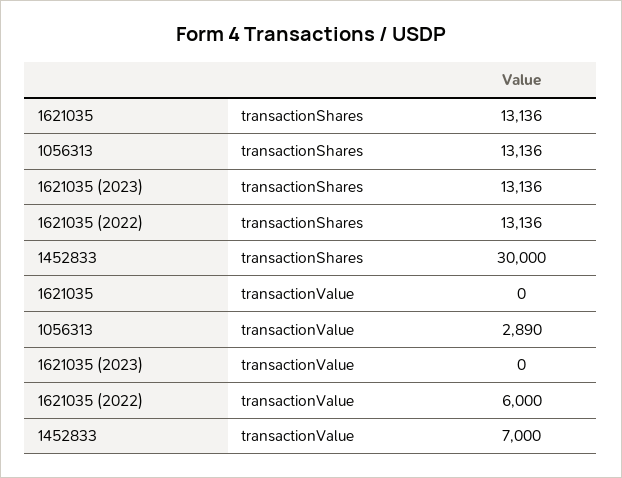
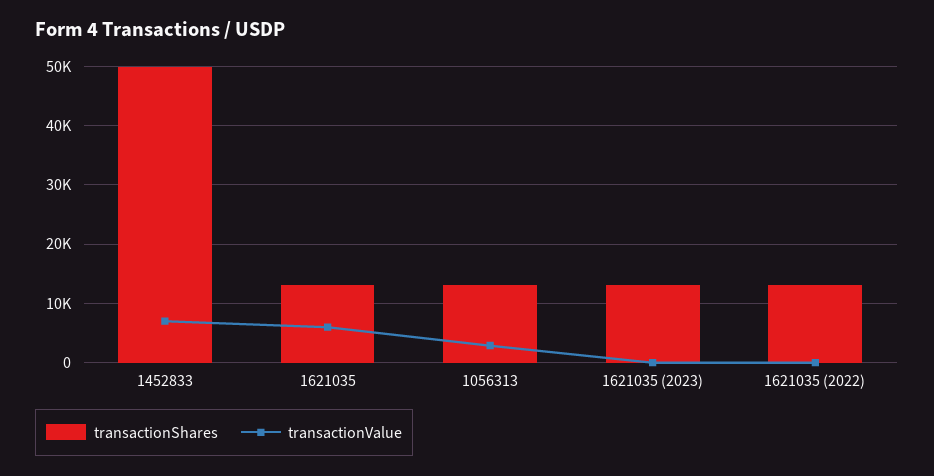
  {
    "transactionShares": {
      "1621035": 13136,
      "1056313": 13136,
      "1621035 (2023)": 13136,
      "1621035 (2022)": 13136,
-     "1452833": 30000
+     "1452833": 50000
    },
    "transactionValue": {
-     "1621035": 0,
+     "1621035": 6000,
      "1056313": 2890,
      "1621035 (2023)": 0,
-     "1621035 (2022)": 6000,
+     "1621035 (2022)": 0,
      "1452833": 7000
    }
  }

